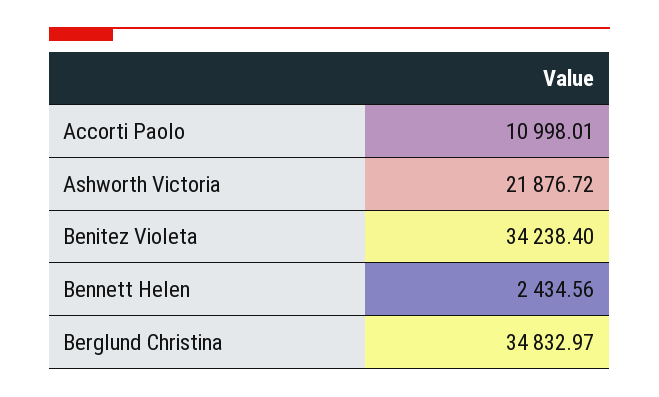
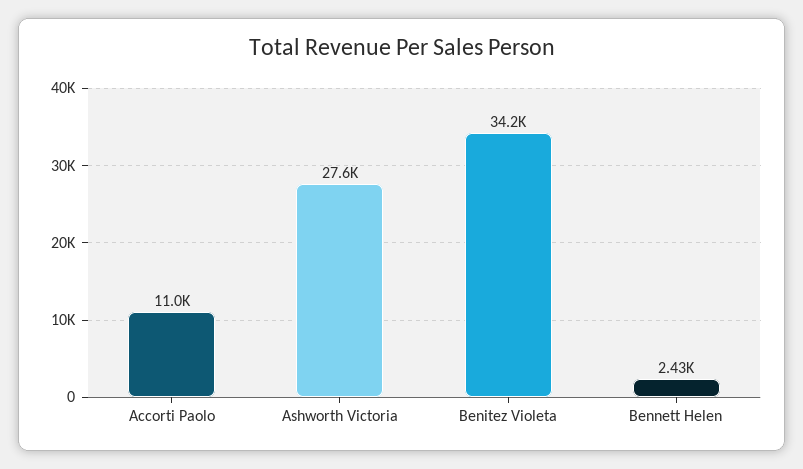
  {
    "Accorti Paolo": 10998.01,
-   "Ashworth Victoria": 21876.72,
+   "Ashworth Victoria": 27600,
    "Benitez Violeta": 34238.4,
-   "Bennett Helen": 2434.56,
+   "Bennett Helen": 2434.56
-   "Berglund Christina": 34832.97
  }

